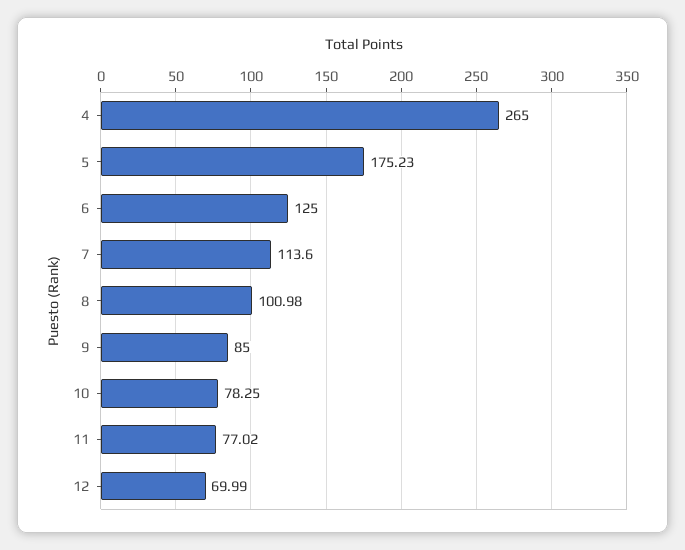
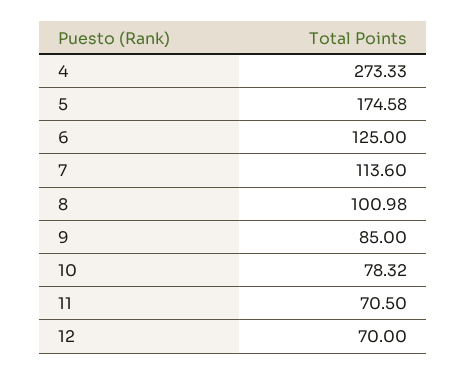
  {
-   "4": 265,
+   "4": 273.33,
-   "5": 175.23,
+   "5": 174.58,
    "6": 125,
    "7": 113.6,
    "8": 100.98,
    "9": 85,
-   "10": 78.25,
+   "10": 78.32,
-   "11": 77.02,
+   "11": 70.5,
-   "12": 69.99
+   "12": 70
  }

